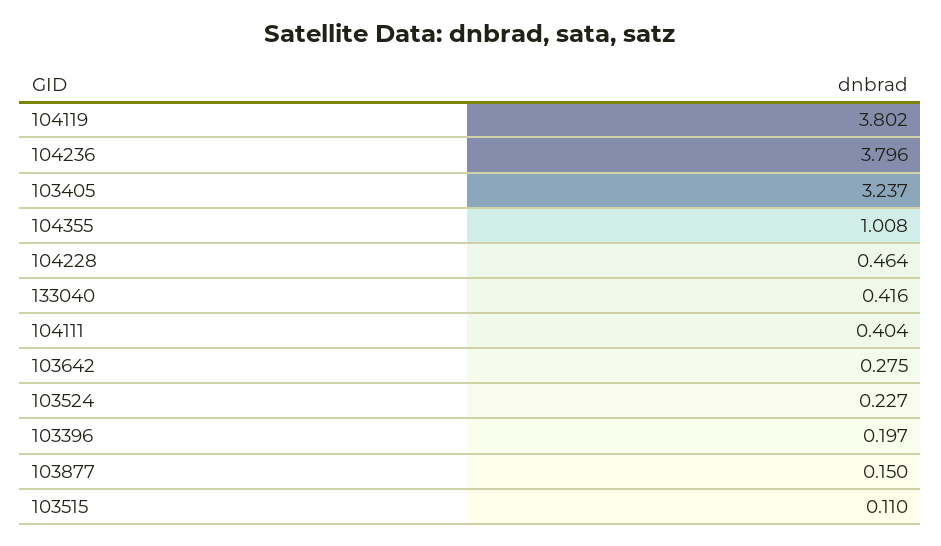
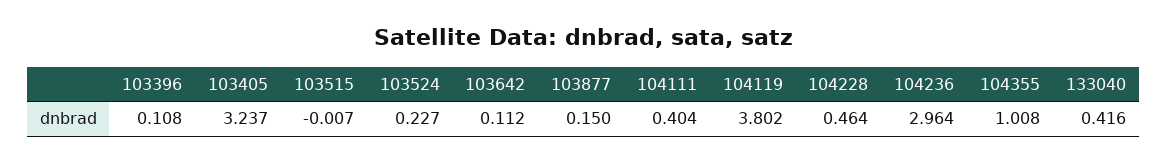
  {
    "104119": 3.802,
-   "104236": 3.796,
+   "104236": 2.964,
    "103405": 3.237,
    "104355": 1.008,
    "104228": 0.464,
    "133040": 0.416,
    "104111": 0.404,
-   "103642": 0.275,
+   "103642": 0.112,
    "103524": 0.227,
-   "103396": 0.197,
+   "103396": 0.108,
    "103877": 0.15,
-   "103515": 0.11
+   "103515": -0.007
  }

